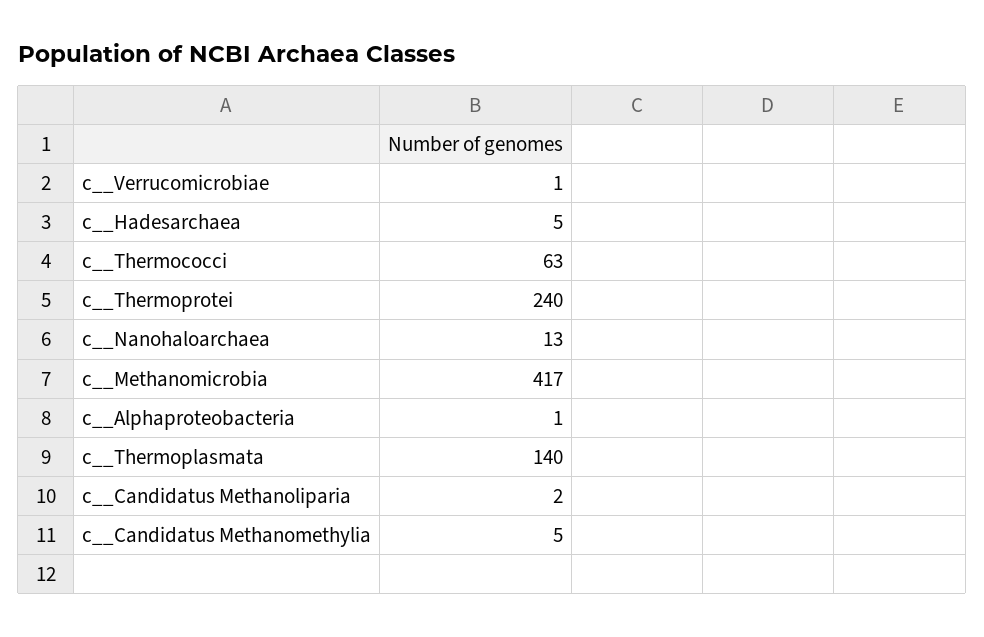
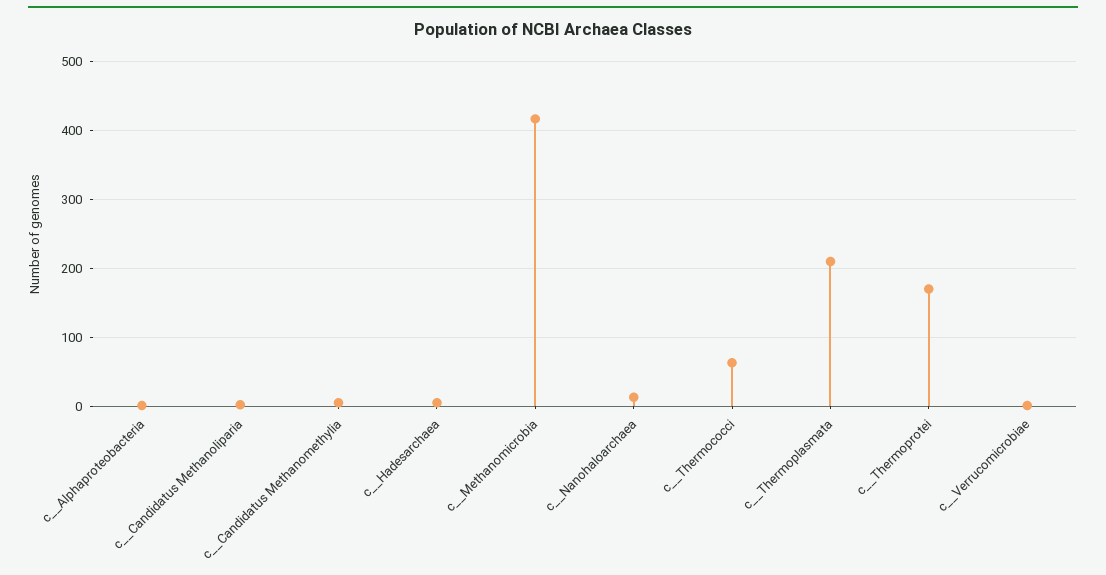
  {
    "c__Verrucomicrobiae": 1,
    "c__Hadesarchaea": 5,
    "c__Thermococci": 63,
-   "c__Thermoprotei": 240,
+   "c__Thermoprotei": 170,
    "c__Nanohaloarchaea": 13,
    "c__Methanomicrobia": 417,
    "c__Alphaproteobacteria": 1,
-   "c__Thermoplasmata": 140,
+   "c__Thermoplasmata": 210,
    "c__Candidatus Methanoliparia": 2,
    "c__Candidatus Methanomethylia": 5
  }

